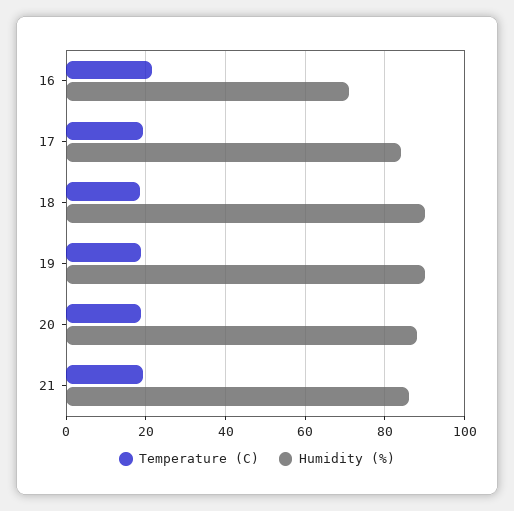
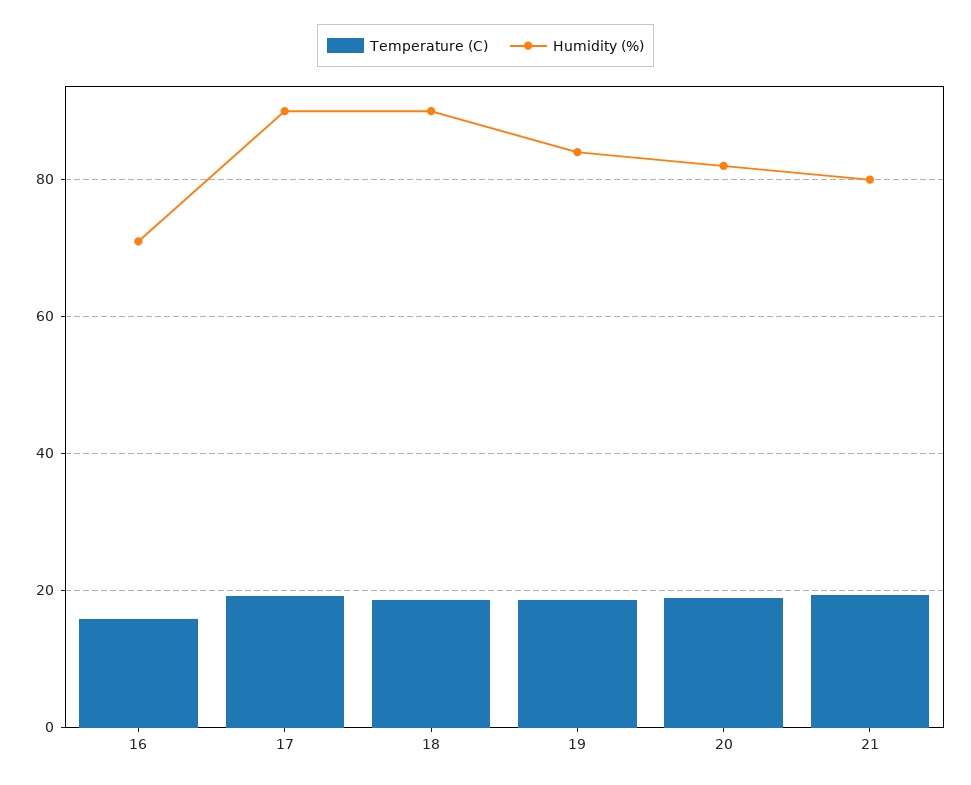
  {
    "Temperature (C)": {
-     "16": 22,
+     "16": 16,
      "17": 20,
      "18": 18,
      "19": 18,
      "20": 18,
      "21": 20
    },
    "Humidity (%)": {
      "16": 72,
-     "17": 84,
+     "17": 90,
      "18": 90,
-     "19": 90,
+     "19": 84,
-     "20": 88,
+     "20": 82,
-     "21": 86
+     "21": 80
    }
  }

